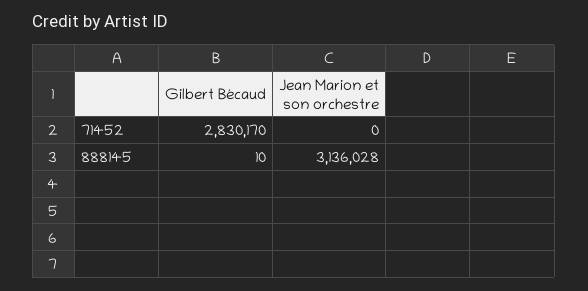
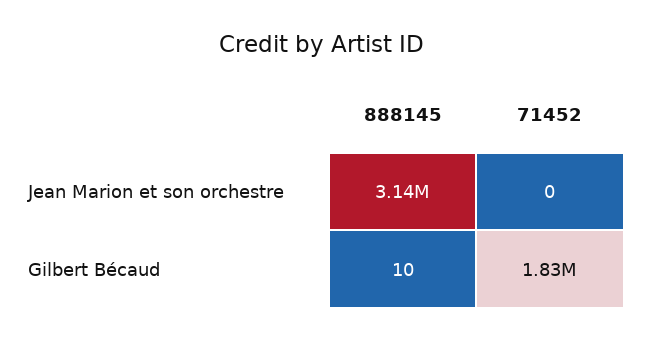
  {
    "Gilbert Bécaud": {
-     "71452": 2830170,
+     "71452": 1830000,
      "888145": 10
    },
    "Jean Marion et son orchestre": {
      "71452": 0,
      "888145": 3136028
    }
  }

